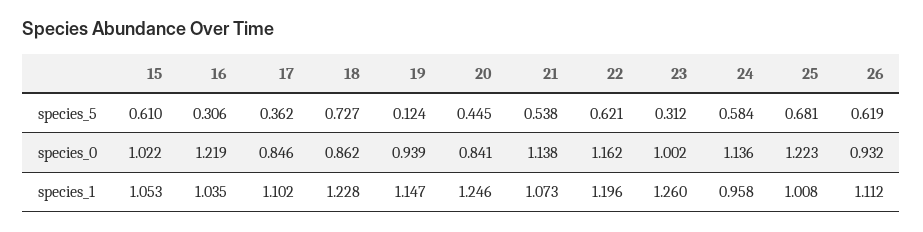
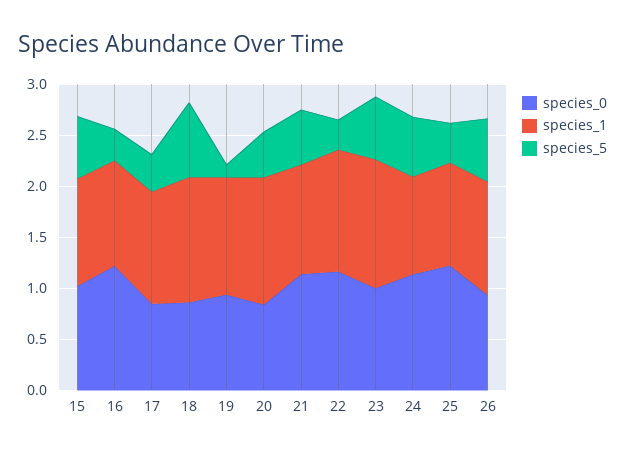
  {
    "species_5": {
      "15": 0.61,
      "16": 0.306,
      "17": 0.362,
      "18": 0.727,
      "19": 0.124,
      "20": 0.445,
      "21": 0.538,
-     "22": 0.621,
+     "22": 0.3,
-     "23": 0.312,
+     "23": 0.6,
      "24": 0.584,
-     "25": 0.681,
+     "25": 0.4,
      "26": 0.619
    },
    "species_0": {
      "15": 1.022,
      "16": 1.219,
      "17": 0.846,
      "18": 0.862,
      "19": 0.939,
      "20": 0.841,
      "21": 1.138,
      "22": 1.162,
      "23": 1.002,
      "24": 1.136,
      "25": 1.223,
      "26": 0.932
    },
    "species_1": {
      "15": 1.053,
      "16": 1.035,
      "17": 1.102,
      "18": 1.228,
      "19": 1.147,
      "20": 1.246,
      "21": 1.073,
      "22": 1.196,
      "23": 1.26,
      "24": 0.958,
      "25": 1.008,
      "26": 1.112
    }
  }

